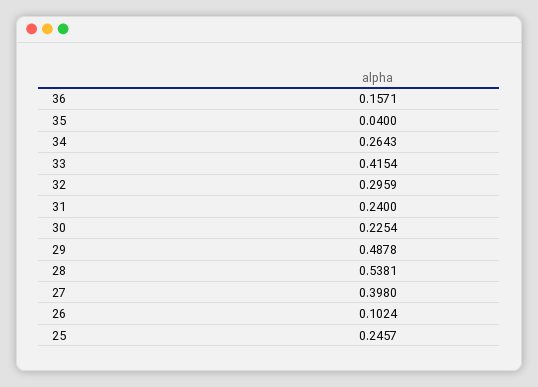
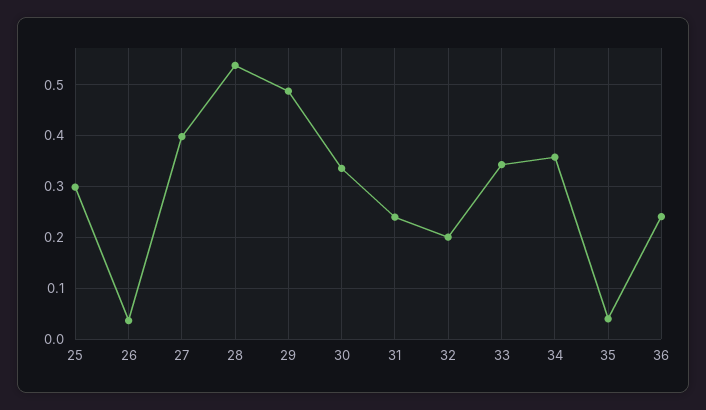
  {
-   "36": 0.1571,
+   "36": 0.24,
    "35": 0.04,
-   "34": 0.2643,
+   "34": 0.36,
-   "33": 0.4154,
+   "33": 0.34,
-   "32": 0.2959,
+   "32": 0.2,
    "31": 0.24,
-   "30": 0.2254,
+   "30": 0.34,
    "29": 0.4878,
    "28": 0.5381,
    "27": 0.398,
-   "26": 0.1024,
+   "26": 0.04,
-   "25": 0.2457
+   "25": 0.3
  }

